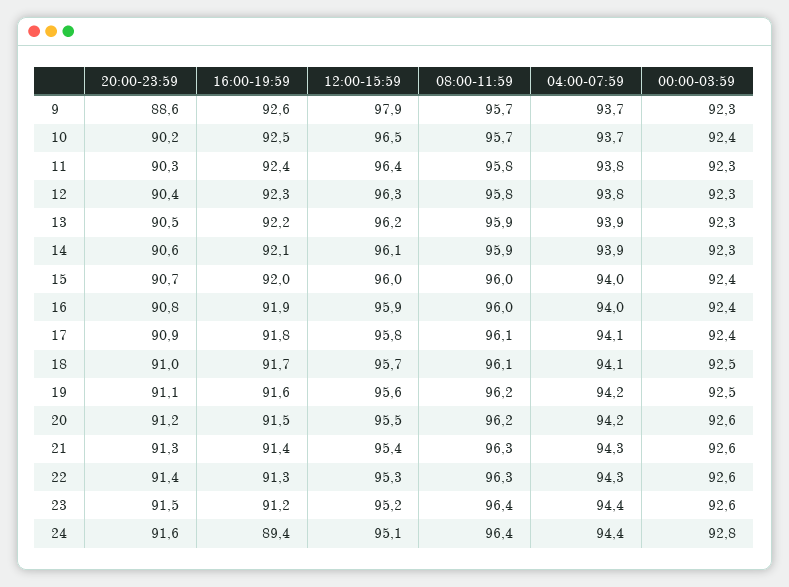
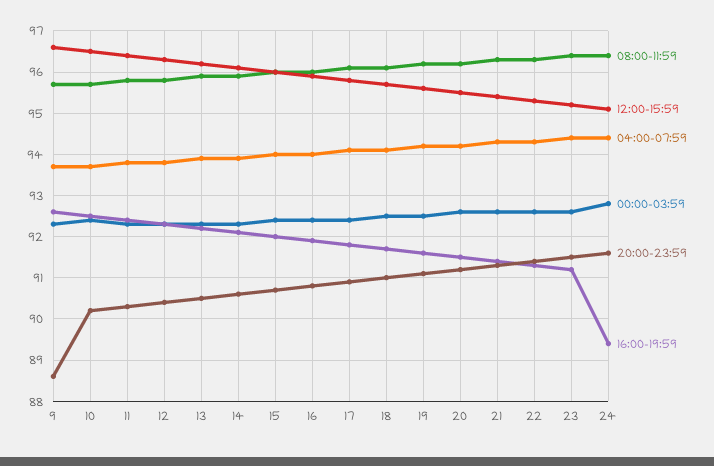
  {
    "20:00-23:59": {
      "9": 88.6,
      "10": 90.2,
      "11": 90.3,
      "12": 90.4,
      "13": 90.5,
      "14": 90.6,
      "15": 90.7,
      "16": 90.8,
      "17": 90.9,
      "18": 91,
      "19": 91.1,
      "20": 91.2,
      "21": 91.3,
      "22": 91.4,
      "23": 91.5,
      "24": 91.6
    },
    "16:00-19:59": {
      "9": 92.6,
      "10": 92.5,
      "11": 92.4,
      "12": 92.3,
      "13": 92.2,
      "14": 92.1,
      "15": 92,
      "16": 91.9,
      "17": 91.8,
      "18": 91.7,
      "19": 91.6,
      "20": 91.5,
      "21": 91.4,
      "22": 91.3,
      "23": 91.2,
      "24": 89.4
    },
    "12:00-15:59": {
-     "9": 97.9,
+     "9": 96.5,
      "10": 96.5,
      "11": 96.4,
      "12": 96.3,
      "13": 96.2,
      "14": 96.1,
      "15": 96,
      "16": 95.9,
      "17": 95.8,
      "18": 95.7,
      "19": 95.6,
      "20": 95.5,
      "21": 95.4,
      "22": 95.3,
      "23": 95.2,
      "24": 95.1
    },
    "08:00-11:59": {
      "9": 95.7,
      "10": 95.7,
      "11": 95.8,
      "12": 95.8,
      "13": 95.9,
      "14": 95.9,
      "15": 96,
      "16": 96,
      "17": 96.1,
      "18": 96.1,
      "19": 96.2,
      "20": 96.2,
      "21": 96.3,
      "22": 96.3,
      "23": 96.4,
      "24": 96.4
    },
    "04:00-07:59": {
      "9": 93.7,
      "10": 93.7,
      "11": 93.8,
      "12": 93.8,
      "13": 93.9,
      "14": 93.9,
      "15": 94,
      "16": 94,
      "17": 94.1,
      "18": 94.1,
      "19": 94.2,
      "20": 94.2,
      "21": 94.3,
      "22": 94.3,
      "23": 94.4,
      "24": 94.4
    },
    "00:00-03:59": {
      "9": 92.3,
      "10": 92.4,
      "11": 92.3,
      "12": 92.3,
      "13": 92.3,
      "14": 92.3,
      "15": 92.4,
      "16": 92.4,
      "17": 92.4,
      "18": 92.5,
      "19": 92.5,
      "20": 92.6,
      "21": 92.6,
      "22": 92.6,
      "23": 92.6,
      "24": 92.8
    }
  }

